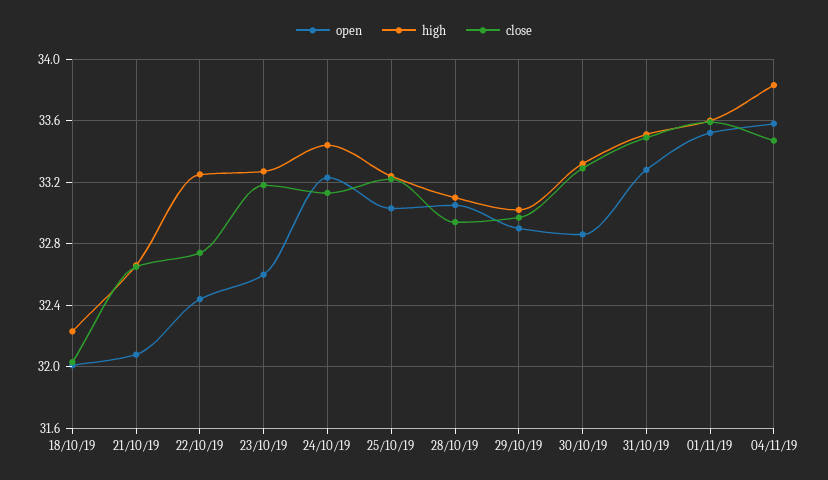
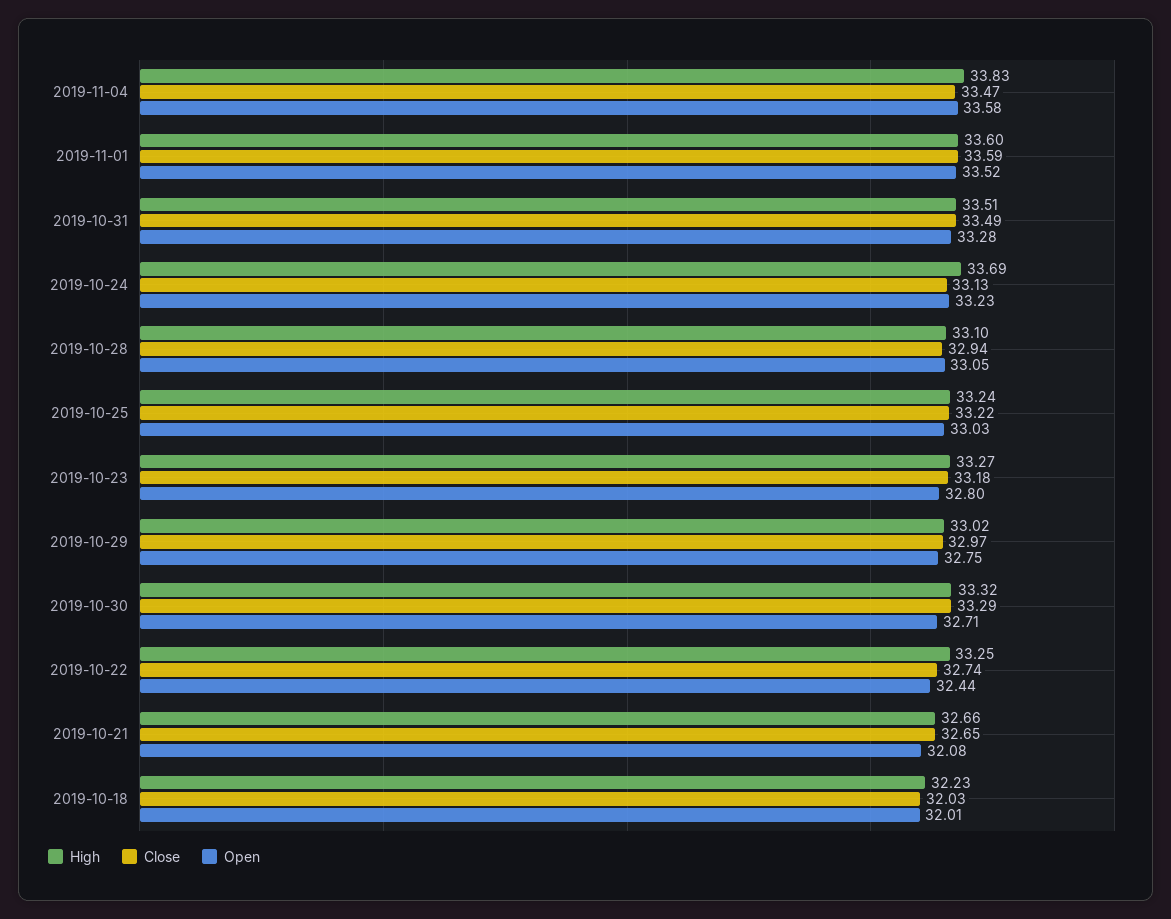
  {
    "open": {
      "18/10/19": 32.01,
      "21/10/19": 32.08,
      "22/10/19": 32.44,
-     "23/10/19": 32.6,
+     "23/10/19": 32.8,
      "24/10/19": 33.23,
      "25/10/19": 33.03,
      "28/10/19": 33.05,
-     "29/10/19": 32.9,
+     "29/10/19": 32.75,
-     "30/10/19": 32.85,
+     "30/10/19": 32.71,
      "31/10/19": 33.28,
      "01/11/19": 33.52,
      "04/11/19": 33.58
    },
    "high": {
      "18/10/19": 32.23,
      "21/10/19": 32.66,
      "22/10/19": 33.25,
      "23/10/19": 33.27,
-     "24/10/19": 33.45,
+     "24/10/19": 33.69,
      "25/10/19": 33.24,
      "28/10/19": 33.1,
      "29/10/19": 33.02,
      "30/10/19": 33.32,
      "31/10/19": 33.51,
      "01/11/19": 33.6,
      "04/11/19": 33.83
    },
    "close": {
      "18/10/19": 32.03,
      "21/10/19": 32.65,
      "22/10/19": 32.74,
      "23/10/19": 33.18,
      "24/10/19": 33.13,
      "25/10/19": 33.22,
      "28/10/19": 32.94,
      "29/10/19": 32.97,
      "30/10/19": 33.29,
      "31/10/19": 33.49,
      "01/11/19": 33.59,
      "04/11/19": 33.47
    }
  }

